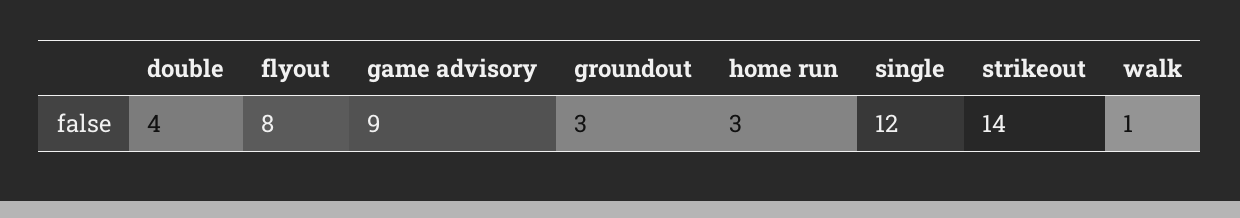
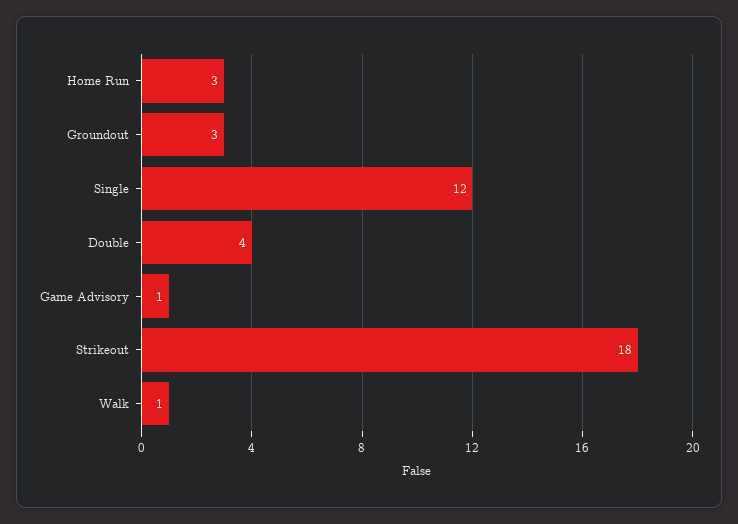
  {
    "double": 4,
-   "flyout": 8,
-   "game advisory": 9,
+   "game advisory": 1,
    "groundout": 3,
    "home run": 3,
    "single": 12,
-   "strikeout": 14,
+   "strikeout": 18,
    "walk": 1
  }

